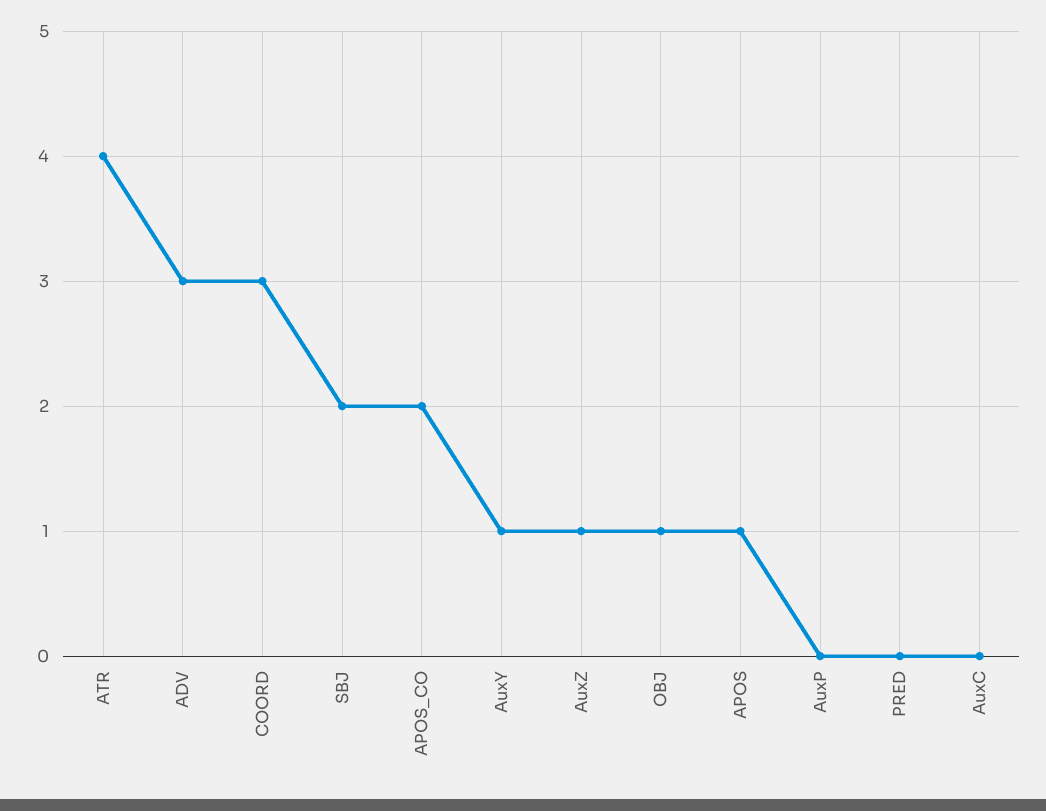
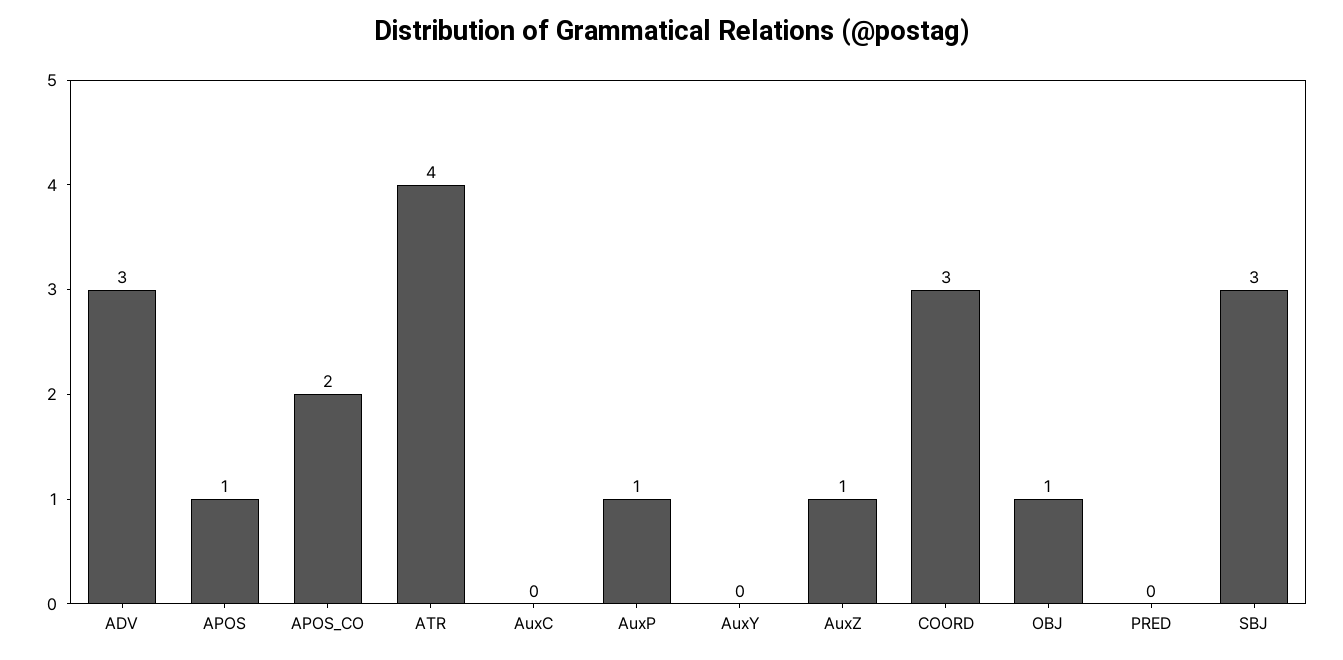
  {
    "ATR": 4,
    "ADV": 3,
    "COORD": 3,
-   "SBJ": 2,
+   "SBJ": 3,
    "APOS_CO": 2,
-   "AuxY": 1,
+   "AuxY": 0,
    "AuxZ": 1,
    "OBJ": 1,
    "APOS": 1,
-   "AuxP": 0,
+   "AuxP": 1,
    "PRED": 0,
    "AuxC": 0
  }

